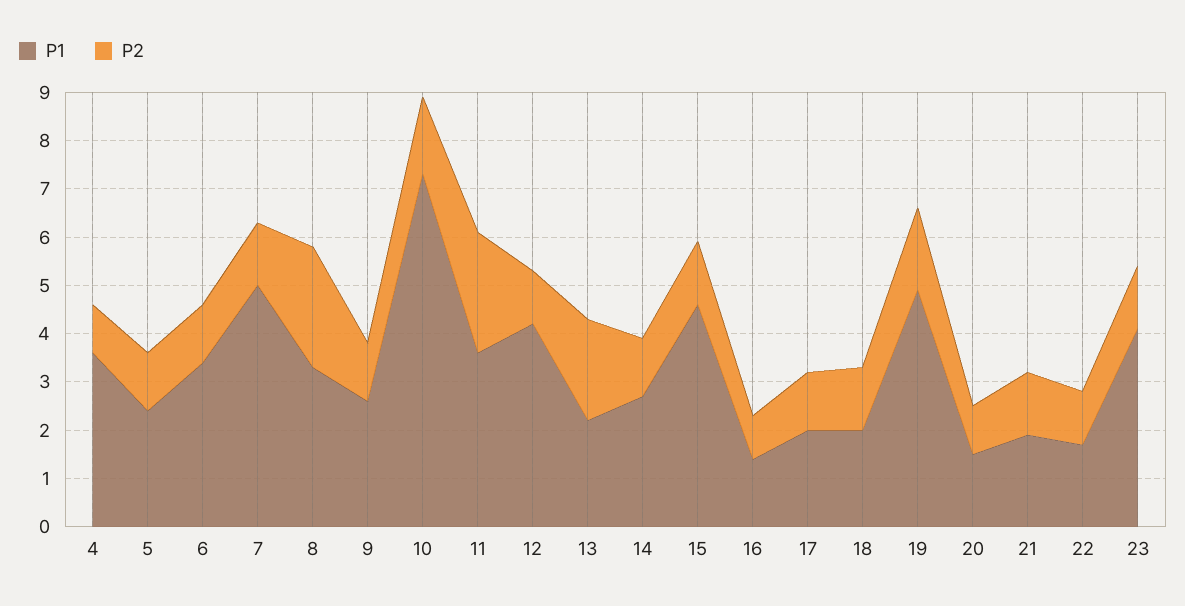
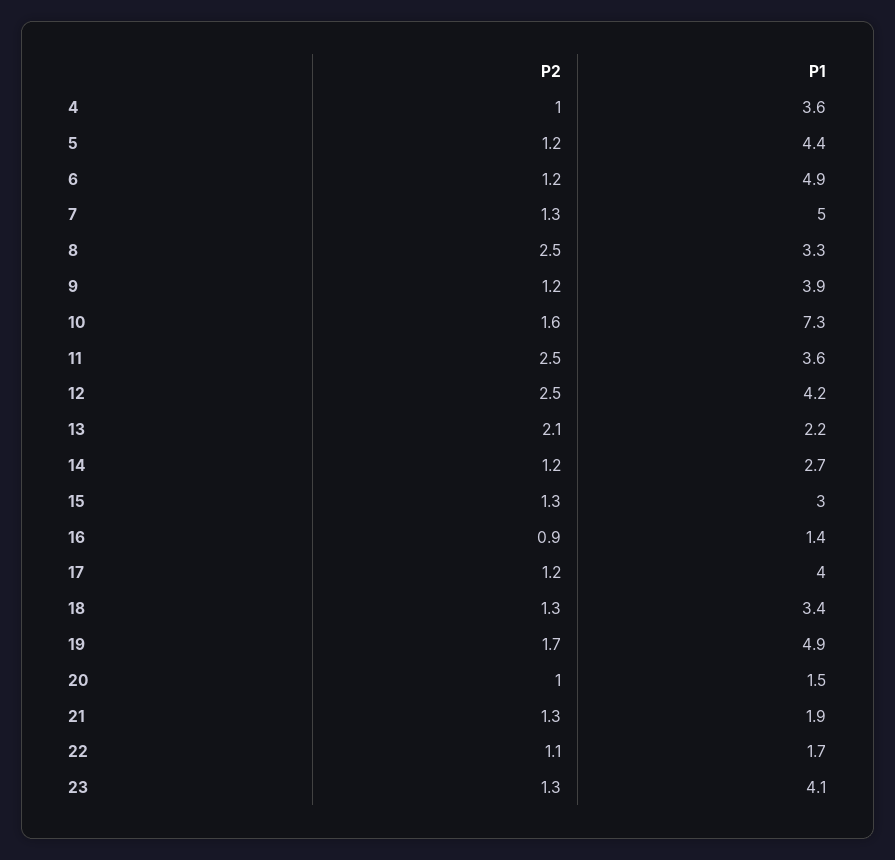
  {
    "P1": {
      "4": 3.6,
-     "5": 2.5,
+     "5": 4.4,
-     "6": 3.5,
+     "6": 4.9,
      "7": 5,
      "8": 3.3,
-     "9": 2.5,
+     "9": 3.9,
      "10": 7.3,
      "11": 3.6,
      "12": 4.2,
      "13": 2.2,
      "14": 2.7,
-     "15": 4.5,
+     "15": 3,
      "16": 1.4,
-     "17": 2,
+     "17": 4,
-     "18": 2,
+     "18": 3.4,
      "19": 4.9,
      "20": 1.5,
      "21": 1.9,
      "22": 1.7,
      "23": 4.1
    },
    "P2": {
      "4": 1,
      "5": 1.2,
      "6": 1.2,
      "7": 1.3,
      "8": 2.5,
      "9": 1.2,
      "10": 1.6,
      "11": 2.5,
-     "12": 1,
+     "12": 2.5,
      "13": 2.1,
      "14": 1.2,
      "15": 1.3,
      "16": 0.9,
      "17": 1.2,
      "18": 1.3,
      "19": 1.7,
      "20": 1,
      "21": 1.3,
      "22": 1.1,
      "23": 1.3
    }
  }

